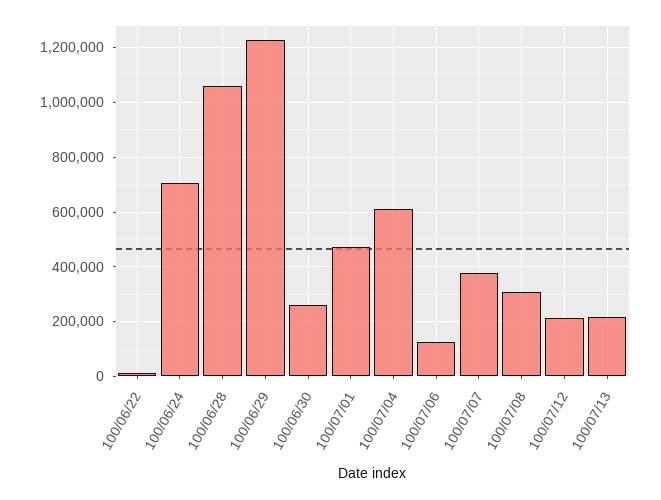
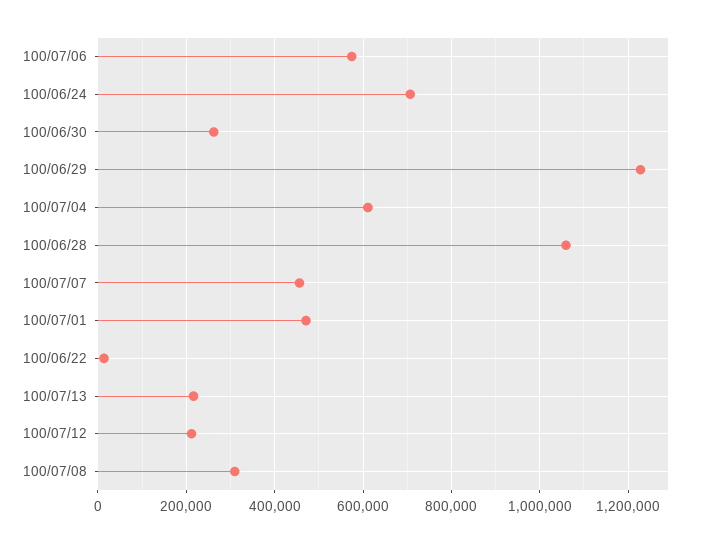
  {
    "100/06/22": 20000,
    "100/06/24": 700000,
    "100/06/28": 1060000,
    "100/06/29": 1220000,
    "100/06/30": 260000,
    "100/07/01": 480000,
    "100/07/04": 620000,
-   "100/07/06": 125000,
+   "100/07/06": 580000,
-   "100/07/07": 375000,
+   "100/07/07": 460000,
    "100/07/08": 300000,
    "100/07/12": 220000,
    "100/07/13": 220000
  }

